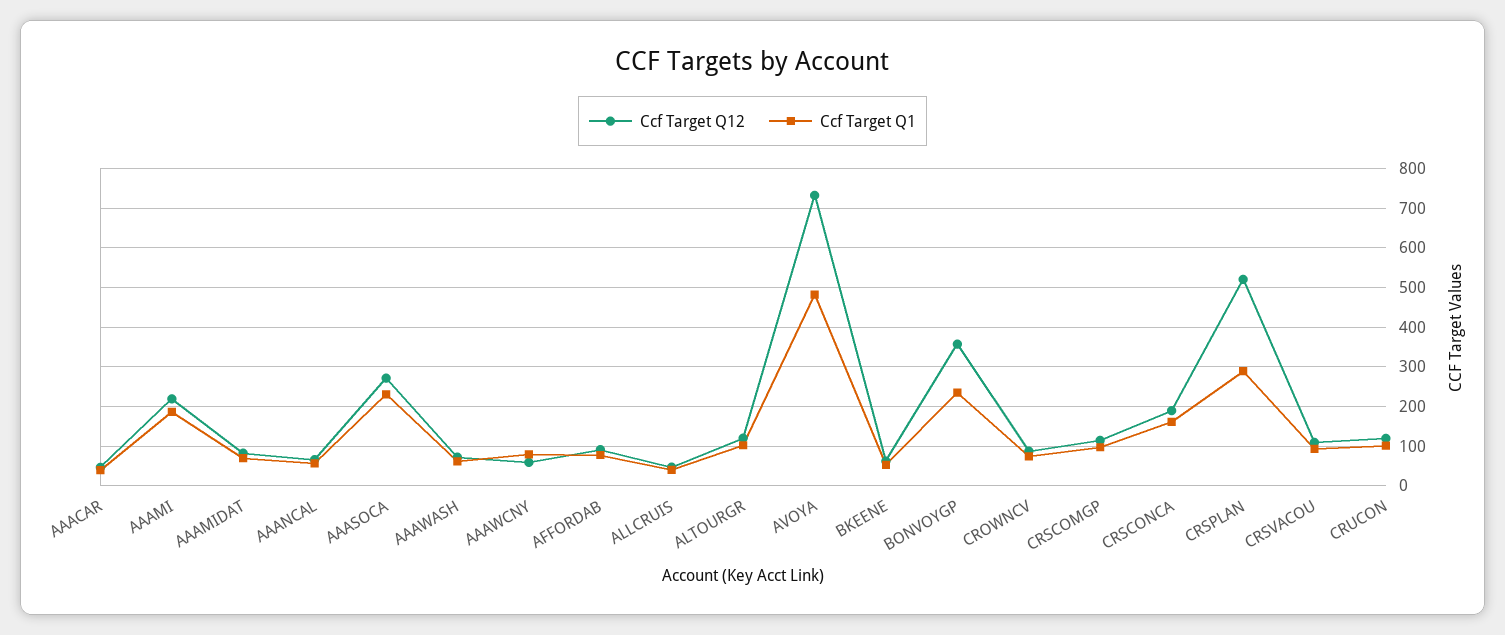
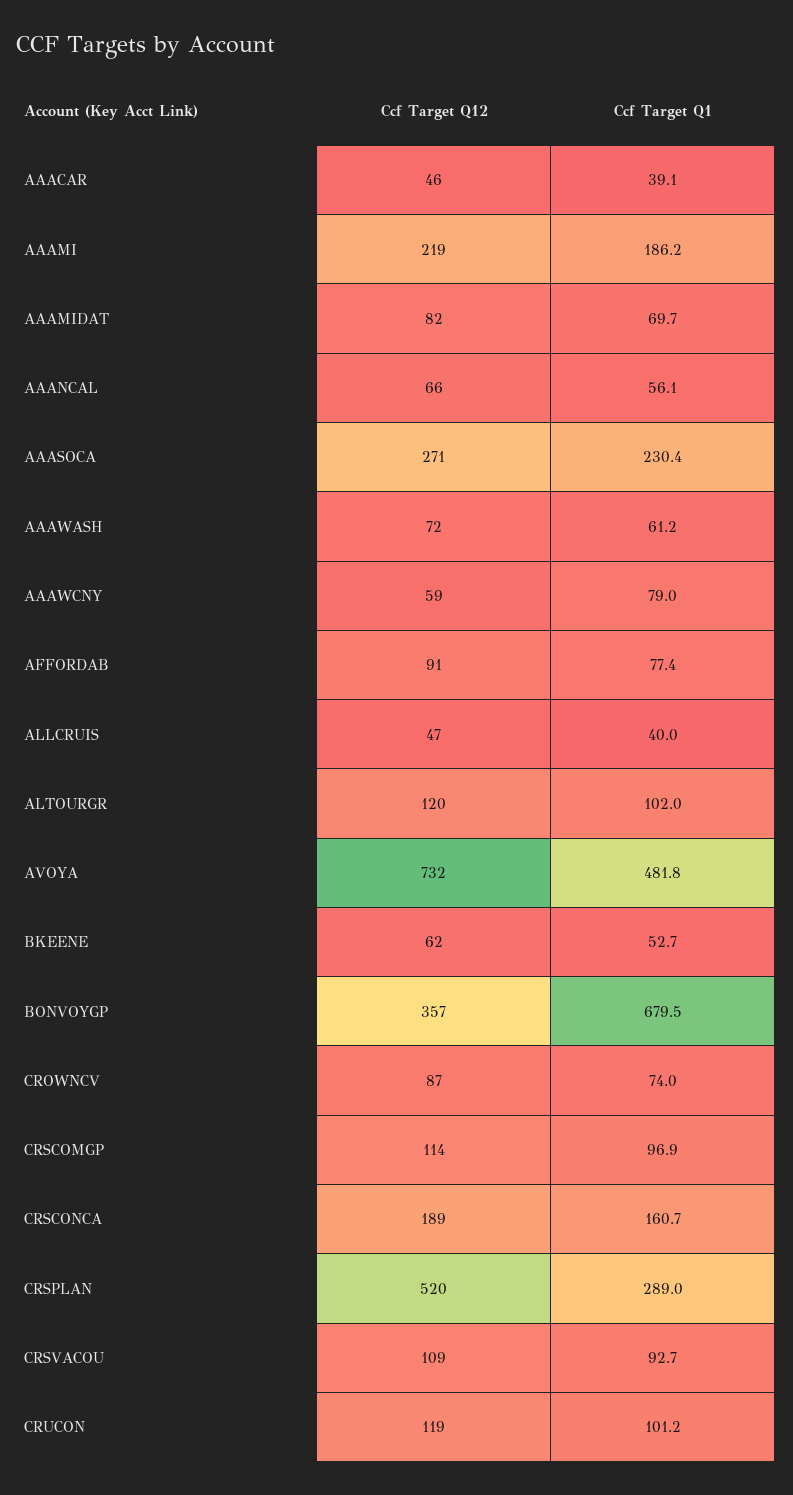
  {
    "Ccf Target Q12": {
      "AAACAR": 46,
      "AAAMI": 219,
      "AAAMIDAT": 82,
      "AAANCAL": 66,
      "AAASOCA": 271,
      "AAAWASH": 72,
      "AAAWCNY": 59,
      "AFFORDAB": 91,
      "ALLCRUIS": 47,
      "ALTOURGR": 120,
      "AVOYA": 732,
      "BKEENE": 62,
      "BONVOYGP": 357,
      "CROWNCV": 87,
      "CRSCOMGP": 114,
      "CRSCONCA": 189,
      "CRSPLAN": 520,
      "CRSVACOU": 109,
      "CRUCON": 119
    },
    "Ccf Target Q1": {
      "AAACAR": 39.1,
      "AAAMI": 186.2,
      "AAAMIDAT": 69.7,
      "AAANCAL": 56.1,
      "AAASOCA": 230.4,
      "AAAWASH": 61.2,
      "AAAWCNY": 79,
      "AFFORDAB": 77.4,
      "ALLCRUIS": 40,
      "ALTOURGR": 102,
      "AVOYA": 481.8,
      "BKEENE": 52.7,
-     "BONVOYGP": 240,
+     "BONVOYGP": 679.5,
      "CROWNCV": 74,
      "CRSCOMGP": 96.9,
      "CRSCONCA": 160.7,
      "CRSPLAN": 289,
      "CRSVACOU": 92.7,
      "CRUCON": 101.2
    }
  }

